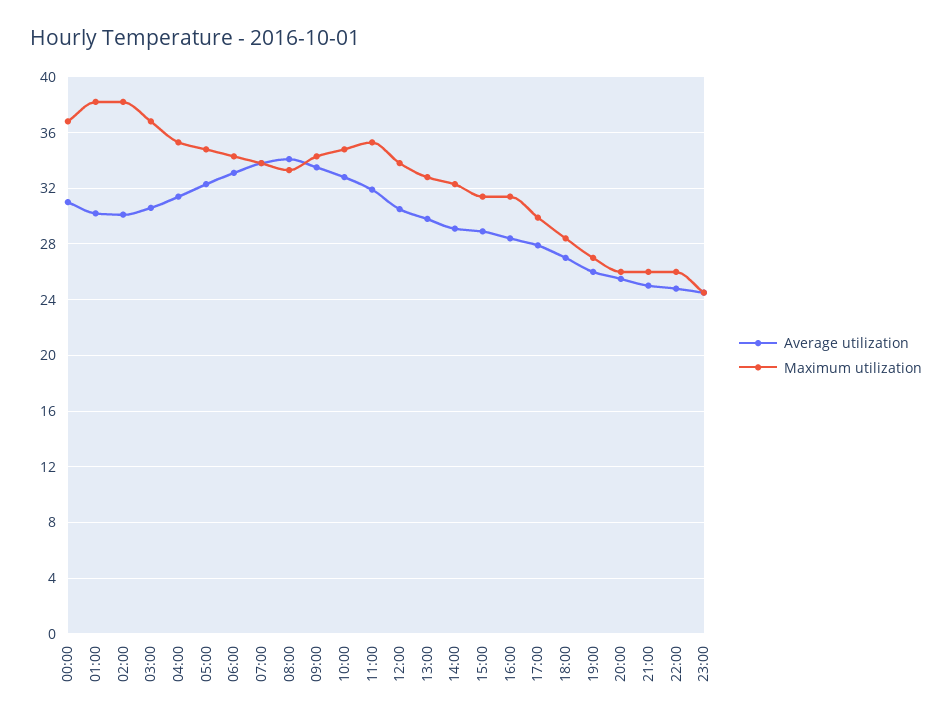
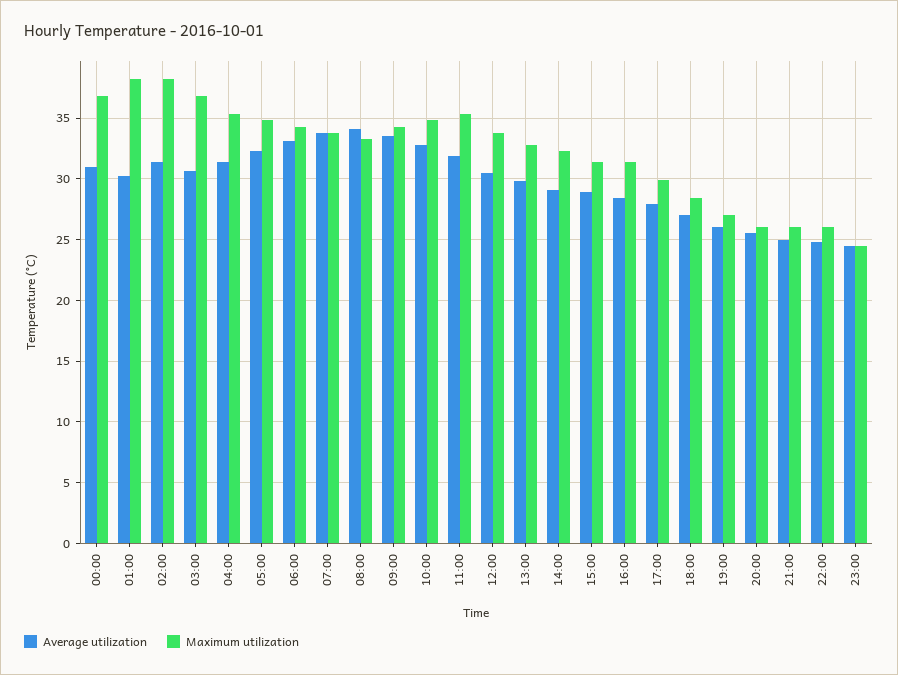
  {
    "Average utilization": {
      "00:00": 31,
      "01:00": 30,
-     "02:00": 30,
+     "02:00": 31.5,
      "03:00": 30.5,
      "04:00": 31.5,
      "05:00": 32.5,
      "06:00": 33,
      "07:00": 34,
      "08:00": 34,
      "09:00": 33.5,
      "10:00": 33,
      "11:00": 32,
      "12:00": 30.5,
      "13:00": 30,
      "14:00": 29,
      "15:00": 29,
      "16:00": 28.5,
      "17:00": 28,
      "18:00": 27,
      "19:00": 26,
      "20:00": 25.5,
      "21:00": 25,
      "22:00": 25,
      "23:00": 24.5
    },
    "Maximum utilization": {
      "00:00": 37,
      "01:00": 38,
      "02:00": 38,
      "03:00": 37,
      "04:00": 35.5,
      "05:00": 35,
      "06:00": 34.5,
      "07:00": 34,
      "08:00": 33.5,
      "09:00": 34.5,
      "10:00": 35,
      "11:00": 35.5,
      "12:00": 34,
      "13:00": 33,
      "14:00": 32.5,
      "15:00": 31.5,
      "16:00": 31.5,
      "17:00": 30,
      "18:00": 28.5,
      "19:00": 27,
      "20:00": 26,
      "21:00": 26,
      "22:00": 26,
      "23:00": 24.5
    }
  }

